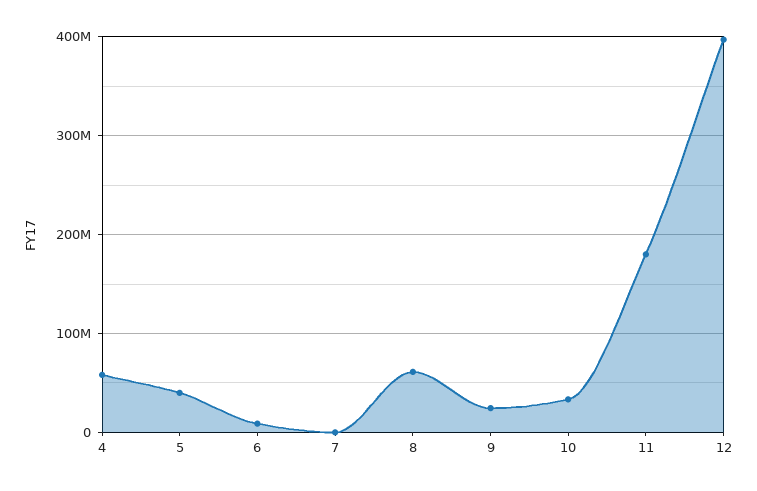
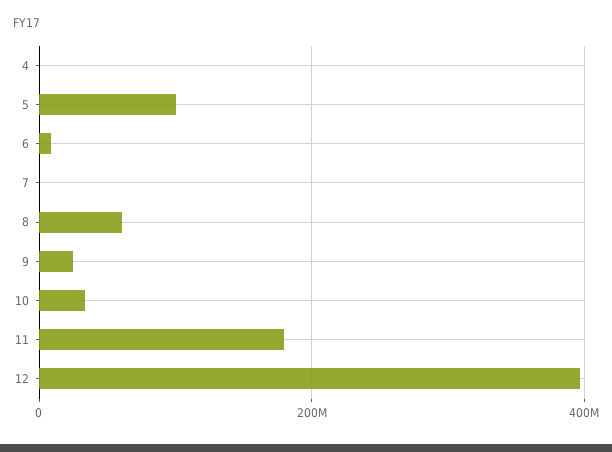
  {
-   "4": 60000000,
+   "4": 0,
-   "5": 40000000,
+   "5": 100000000,
    "6": 10000000,
    "7": 0,
    "8": 60000000,
    "9": 20000000,
    "10": 30000000,
    "11": 180000000,
    "12": 400000000
  }

